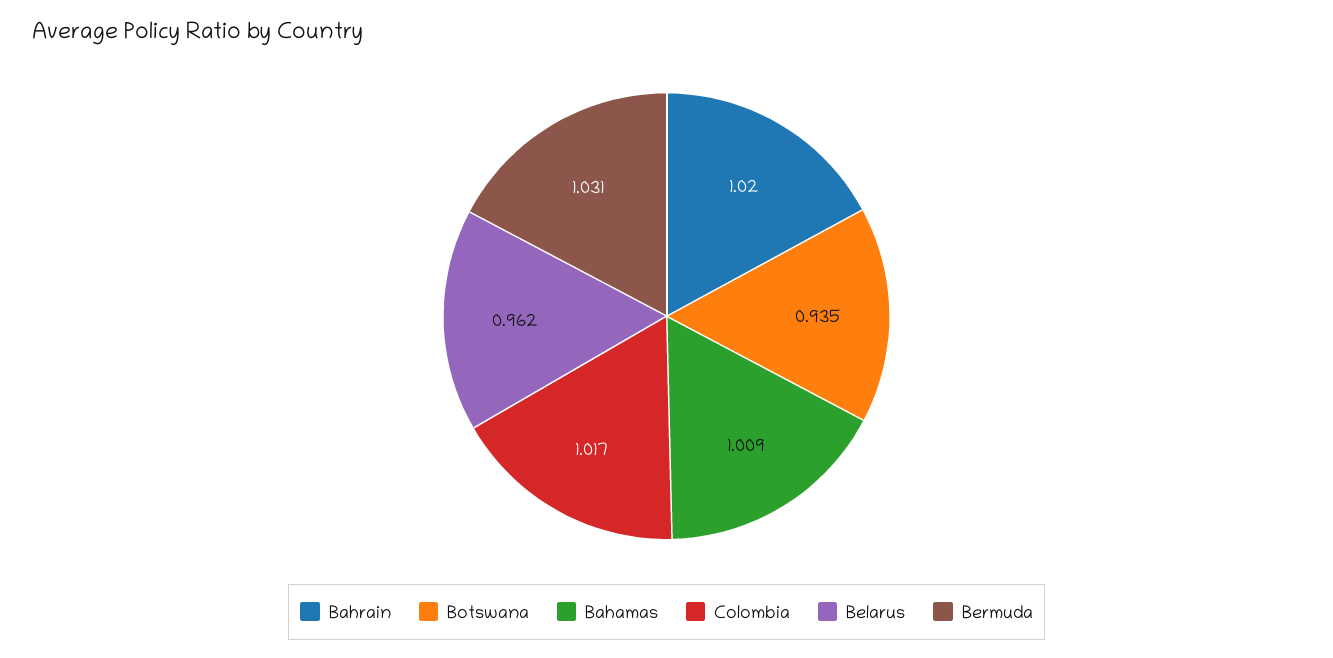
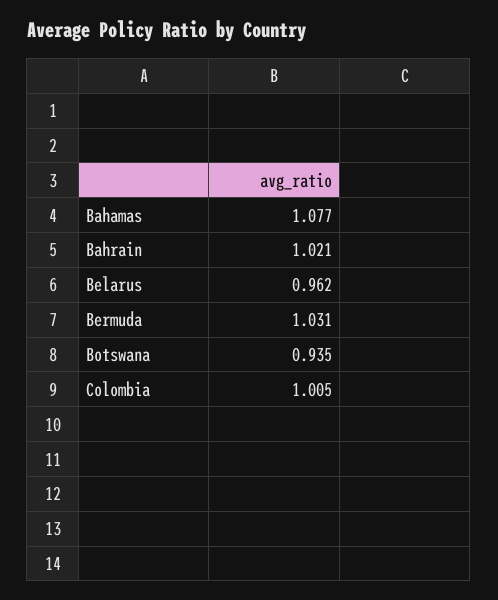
  {
-   "Bahrain": 1.02,
+   "Bahrain": 1.021,
    "Botswana": 0.935,
-   "Bahamas": 1.009,
+   "Bahamas": 1.077,
-   "Colombia": 1.017,
+   "Colombia": 1.005,
    "Belarus": 0.962,
    "Bermuda": 1.031
  }

